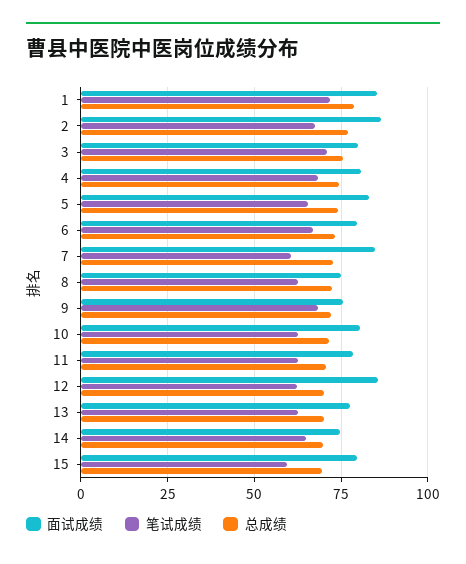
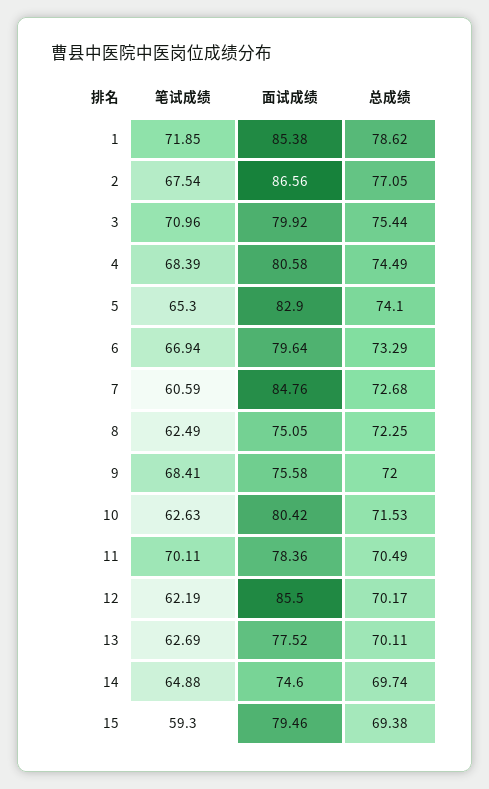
  {
    "面试成绩": {
      "1": 85.38,
      "2": 86.56,
      "3": 79.92,
      "4": 80.58,
      "5": 82.9,
      "6": 79.64,
      "7": 84.76,
      "8": 75.05,
      "9": 75.58,
      "10": 80.42,
      "11": 78.36,
      "12": 85.5,
      "13": 77.52,
      "14": 74.6,
      "15": 79.46
    },
    "笔试成绩": {
      "1": 71.85,
      "2": 67.54,
      "3": 70.96,
      "4": 68.39,
      "5": 65.3,
      "6": 66.94,
      "7": 60.59,
      "8": 62.49,
      "9": 68.41,
      "10": 62.63,
-     "11": 62.5,
+     "11": 70.11,
      "12": 62.19,
      "13": 62.69,
      "14": 64.88,
      "15": 59.3
    },
    "总成绩": {
      "1": 78.62,
      "2": 77.05,
      "3": 75.44,
      "4": 74.49,
      "5": 74.1,
      "6": 73.29,
      "7": 72.68,
      "8": 72.25,
      "9": 72,
      "10": 71.53,
      "11": 70.49,
      "12": 70.17,
      "13": 70.11,
      "14": 69.74,
      "15": 69.38
    }
  }

